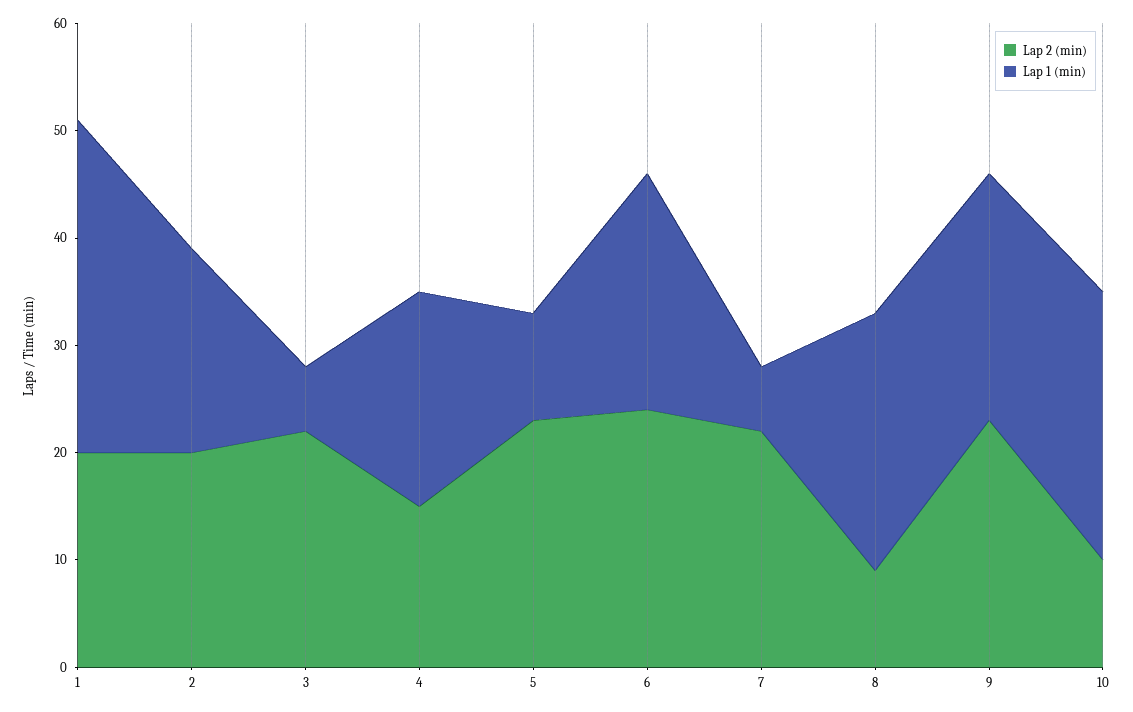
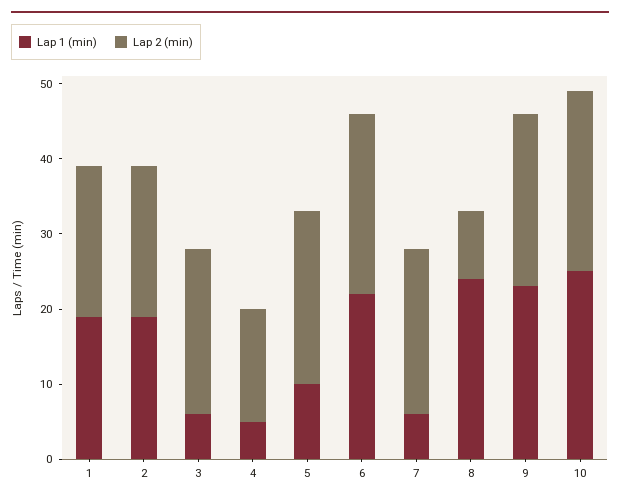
  {
    "Lap 2 (min)": {
      "1": 20,
      "2": 20,
      "3": 22,
      "4": 15,
      "5": 23,
      "6": 24,
      "7": 22,
      "8": 9,
      "9": 23,
-     "10": 10
+     "10": 25
    },
    "Lap 1 (min)": {
-     "1": 31,
+     "1": 20,
      "2": 19,
      "3": 6,
-     "4": 20,
+     "4": 5,
      "5": 10,
      "6": 22,
      "7": 6,
      "8": 24,
      "9": 23,
      "10": 25
    }
  }

